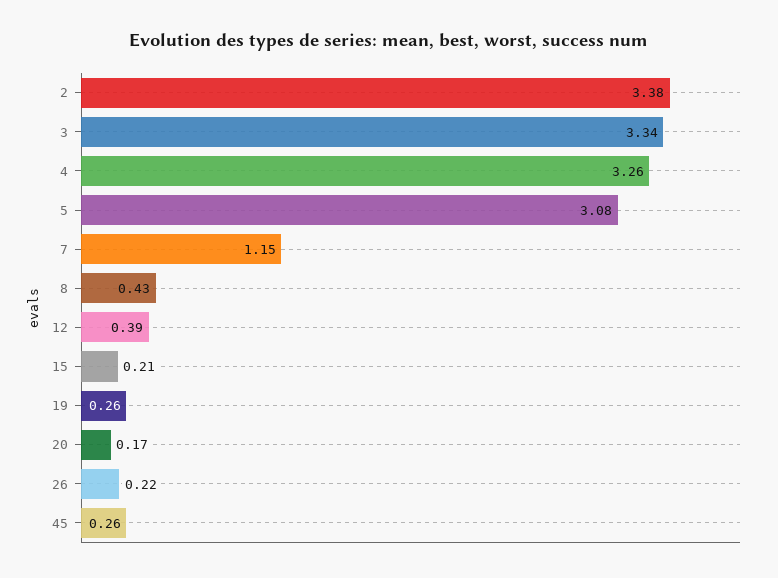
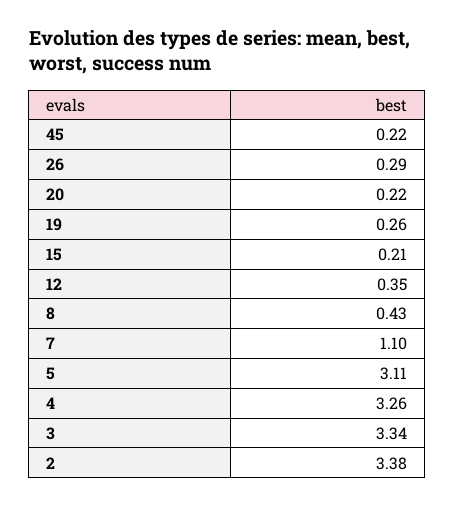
  {
    "2": 3.38,
    "3": 3.34,
    "4": 3.26,
-   "5": 3.08,
+   "5": 3.11,
-   "7": 1.15,
+   "7": 1.1,
    "8": 0.43,
-   "12": 0.39,
+   "12": 0.35,
    "15": 0.21,
    "19": 0.26,
-   "20": 0.17,
+   "20": 0.22,
-   "26": 0.22,
+   "26": 0.29,
-   "45": 0.26
+   "45": 0.22
  }

